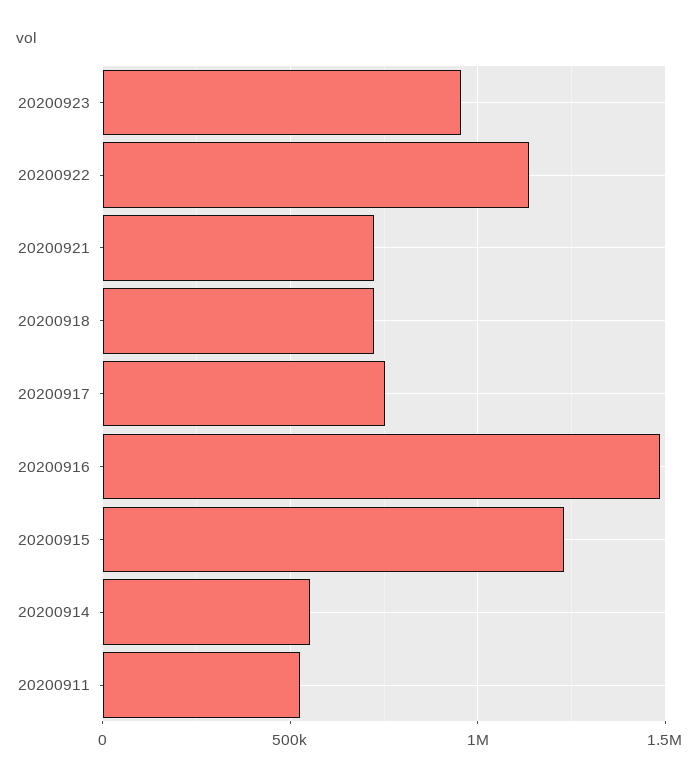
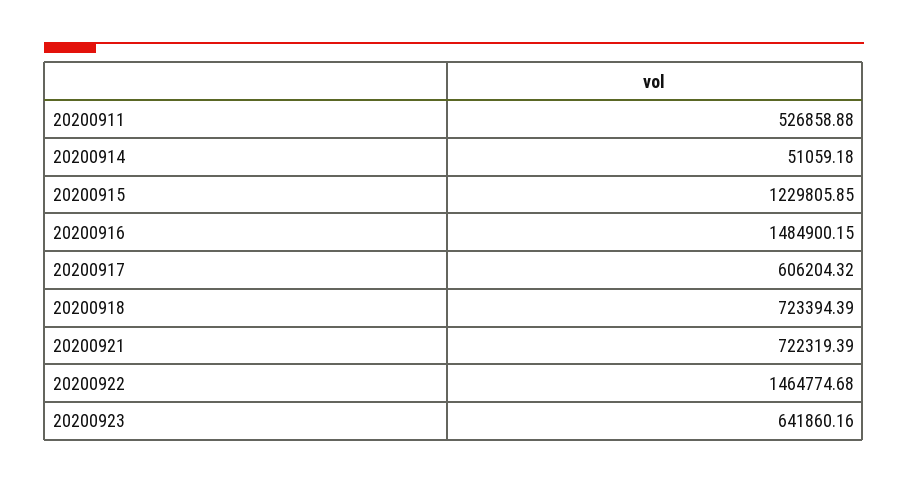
  {
-   "20200923": 950000,
+   "20200923": 641860.16,
-   "20200922": 1150000,
+   "20200922": 1464774.68,
    "20200921": 722319.39,
    "20200918": 723394.39,
-   "20200917": 750000,
+   "20200917": 606204.32,
    "20200916": 1484900.15,
    "20200915": 1229805.85,
-   "20200914": 550000,
+   "20200914": 51059.18,
    "20200911": 526858.88
  }

